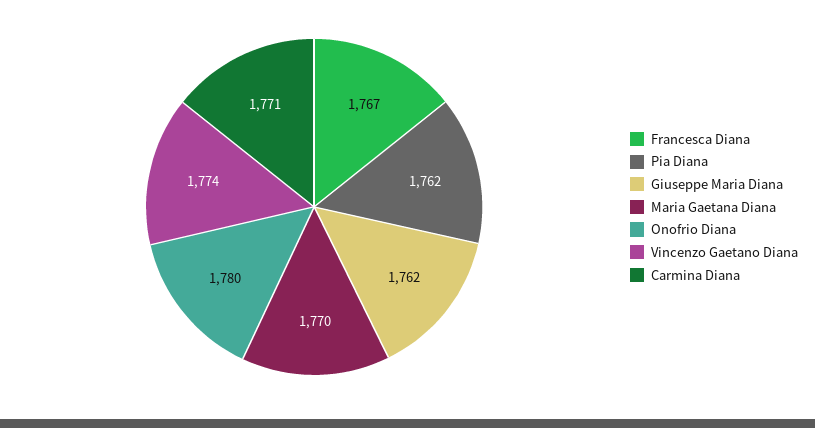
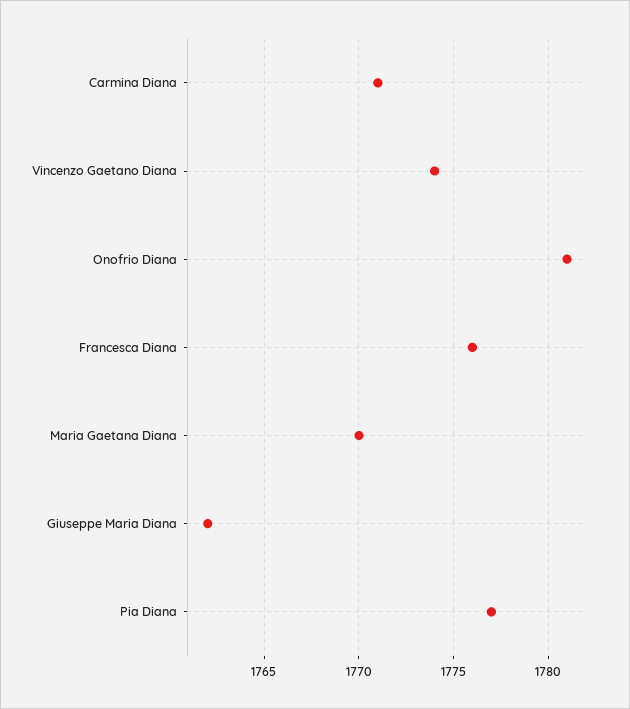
  {
-   "Francesca Diana": 1767,
+   "Francesca Diana": 1776,
-   "Pia Diana": 1762,
+   "Pia Diana": 1777,
    "Giuseppe Maria Diana": 1762,
    "Maria Gaetana Diana": 1770,
-   "Onofrio Diana": 1780,
+   "Onofrio Diana": 1781,
    "Vincenzo Gaetano Diana": 1774,
    "Carmina Diana": 1771
  }

